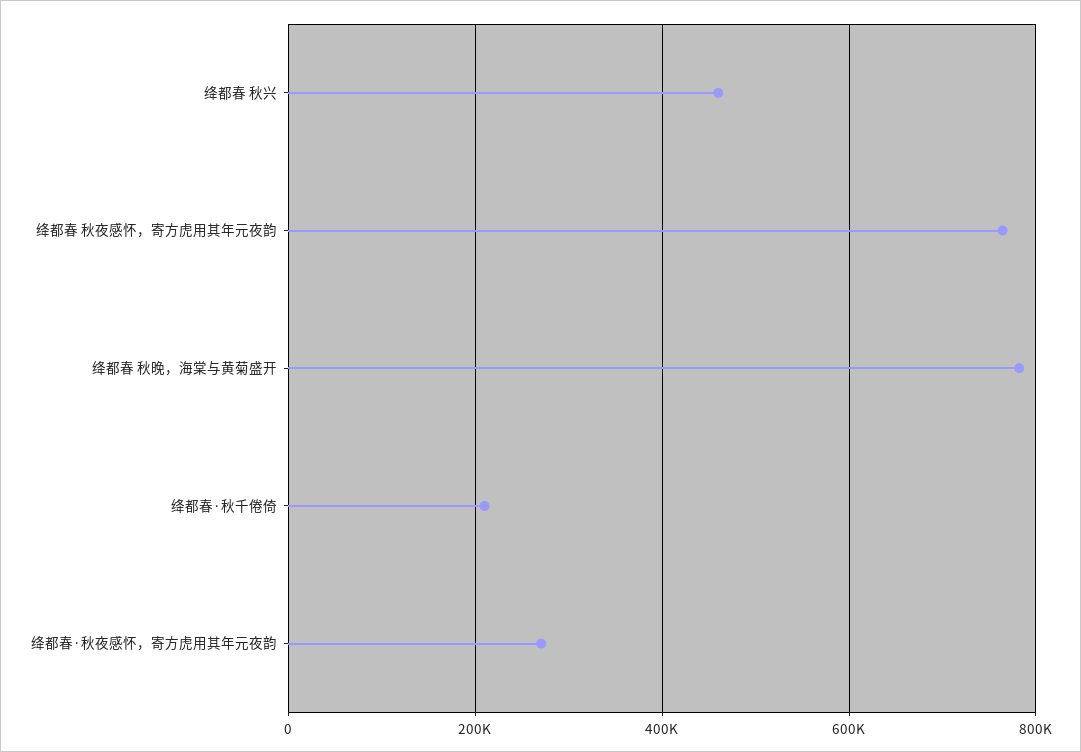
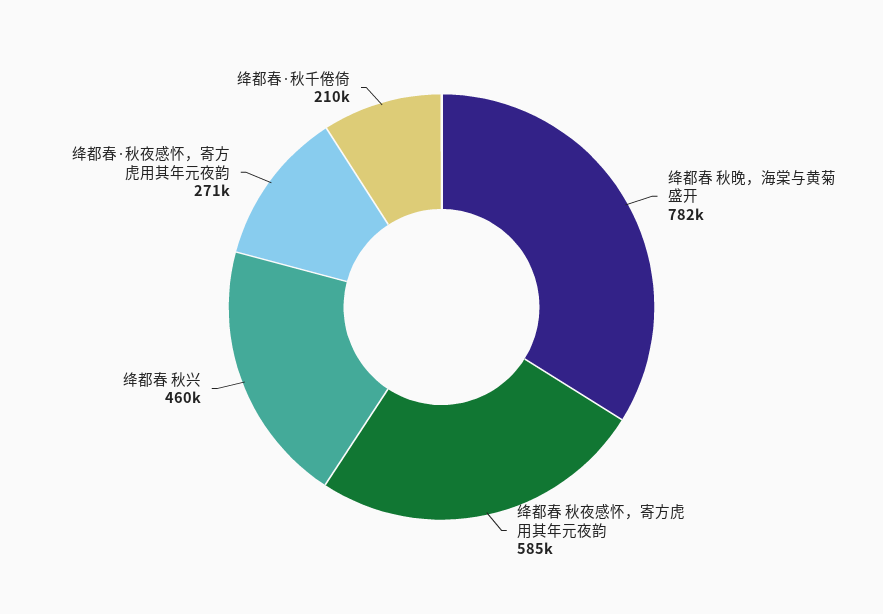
  {
    "绛都春 秋兴": 460000,
-   "绛都春 秋夜感怀，寄方虎用其年元夜韵": 760000,
+   "绛都春 秋夜感怀，寄方虎用其年元夜韵": 585000,
    "绛都春 秋晚，海棠与黄菊盛开": 782000,
    "绛都春·秋千倦倚": 210000,
    "绛都春·秋夜感怀，寄方虎用其年元夜韵": 271000
  }

